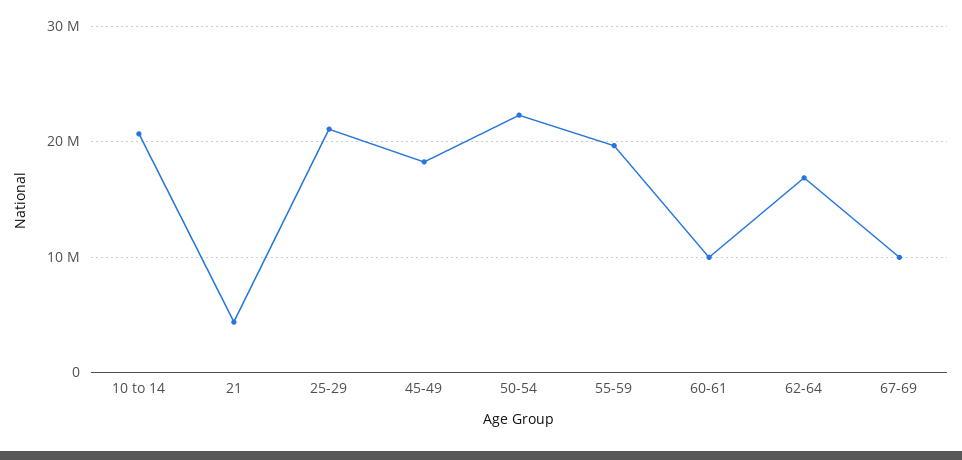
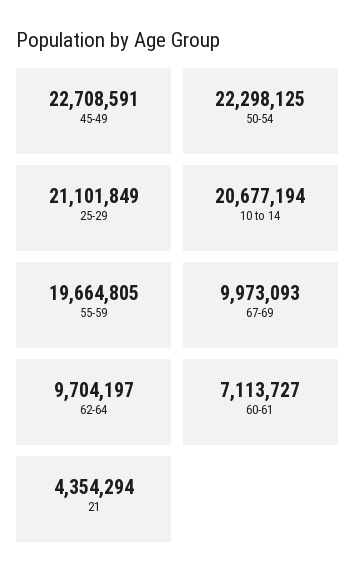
  {
    "10 to 14": 20677194,
    "21": 4354294,
    "25-29": 21101849,
-   "45-49": 18000000,
+   "45-49": 22708591,
    "50-54": 22298125,
    "55-59": 19664805,
-   "60-61": 10000000,
+   "60-61": 7113727,
-   "62-64": 17000000,
+   "62-64": 9704197,
    "67-69": 9973093
  }

